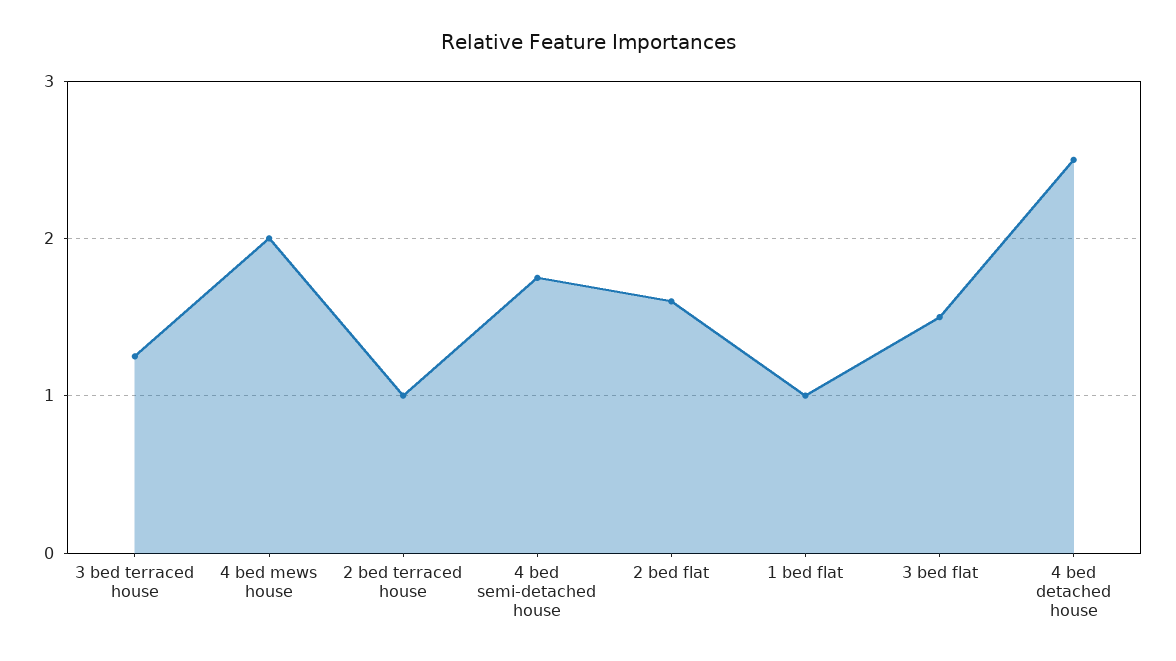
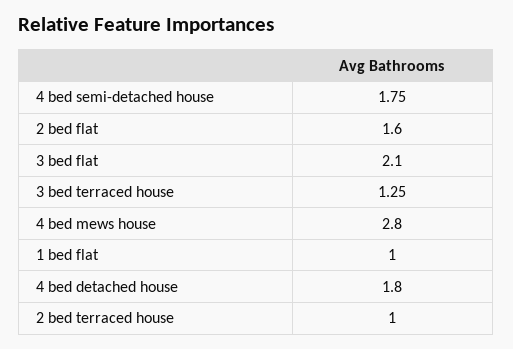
  {
    "3 bed terraced house": 1.25,
-   "4 bed mews house": 2,
+   "4 bed mews house": 2.8,
    "2 bed terraced house": 1,
    "4 bed semi-detached house": 1.75,
    "2 bed flat": 1.6,
    "1 bed flat": 1,
-   "3 bed flat": 1.5,
+   "3 bed flat": 2.1,
-   "4 bed detached house": 2.5
+   "4 bed detached house": 1.8
  }

